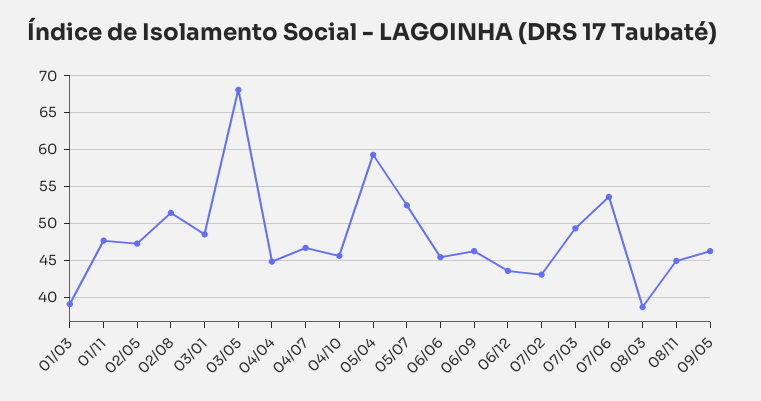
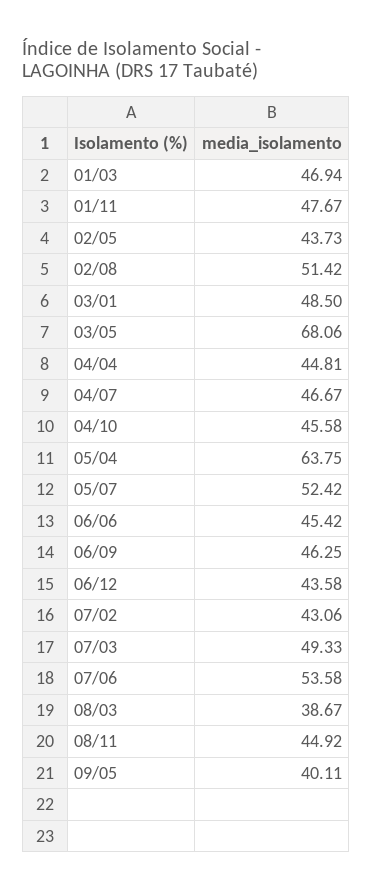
  {
-   "01/03": 39,
+   "01/03": 46.94,
    "01/11": 47.67,
-   "02/05": 47,
+   "02/05": 43.73,
    "02/08": 51.42,
    "03/01": 48.5,
    "03/05": 68.06,
    "04/04": 44.81,
    "04/07": 46.67,
    "04/10": 45.58,
-   "05/04": 59,
+   "05/04": 63.75,
    "05/07": 52.42,
    "06/06": 45.42,
    "06/09": 46.25,
    "06/12": 43.58,
    "07/02": 43.06,
    "07/03": 49.33,
    "07/06": 53.58,
    "08/03": 38.67,
    "08/11": 44.92,
-   "09/05": 46
+   "09/05": 40.11
  }

